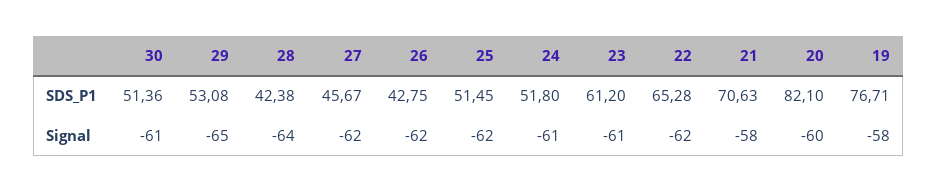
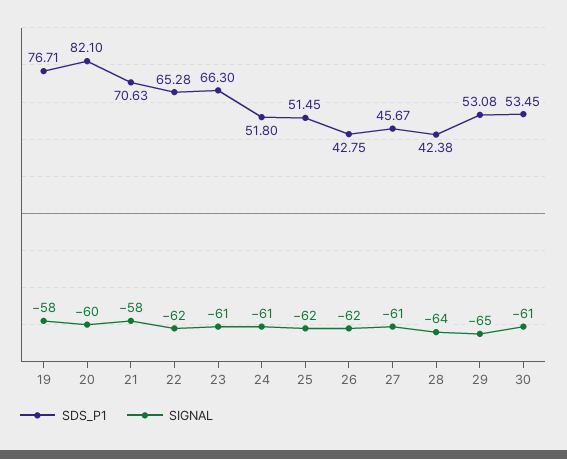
  {
    "SDS_P1": {
-     "30": 51.36,
+     "30": 53.45,
      "29": 53.08,
      "28": 42.38,
      "27": 45.67,
      "26": 42.75,
      "25": 51.45,
      "24": 51.8,
-     "23": 61.2,
+     "23": 66.3,
      "22": 65.28,
      "21": 70.63,
      "20": 82.1,
      "19": 76.71
    },
    "Signal": {
      "30": -61,
      "29": -65,
      "28": -64,
-     "27": -62,
+     "27": -61,
      "26": -62,
      "25": -62,
      "24": -61,
      "23": -61,
      "22": -62,
      "21": -58,
      "20": -60,
      "19": -58
    }
  }

